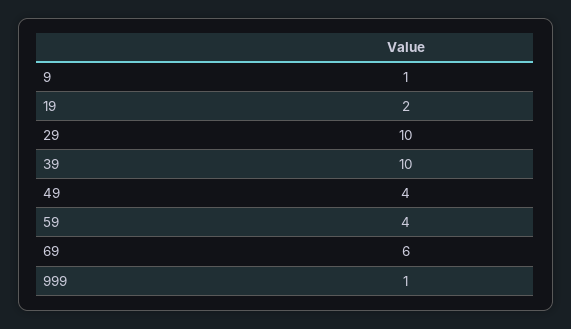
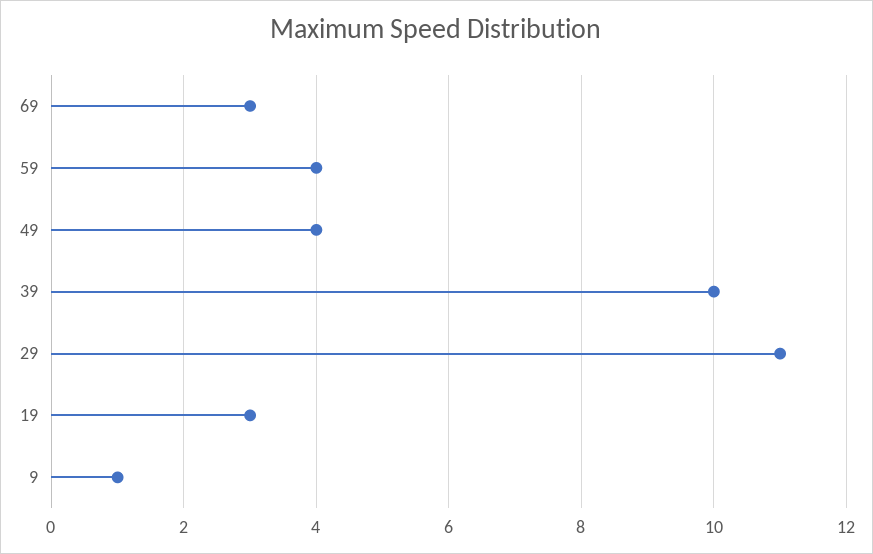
  {
    "9": 1,
-   "19": 2,
+   "19": 3,
-   "29": 10,
+   "29": 11,
    "39": 10,
    "49": 4,
    "59": 4,
-   "69": 6,
+   "69": 3
-   "999": 1
  }

